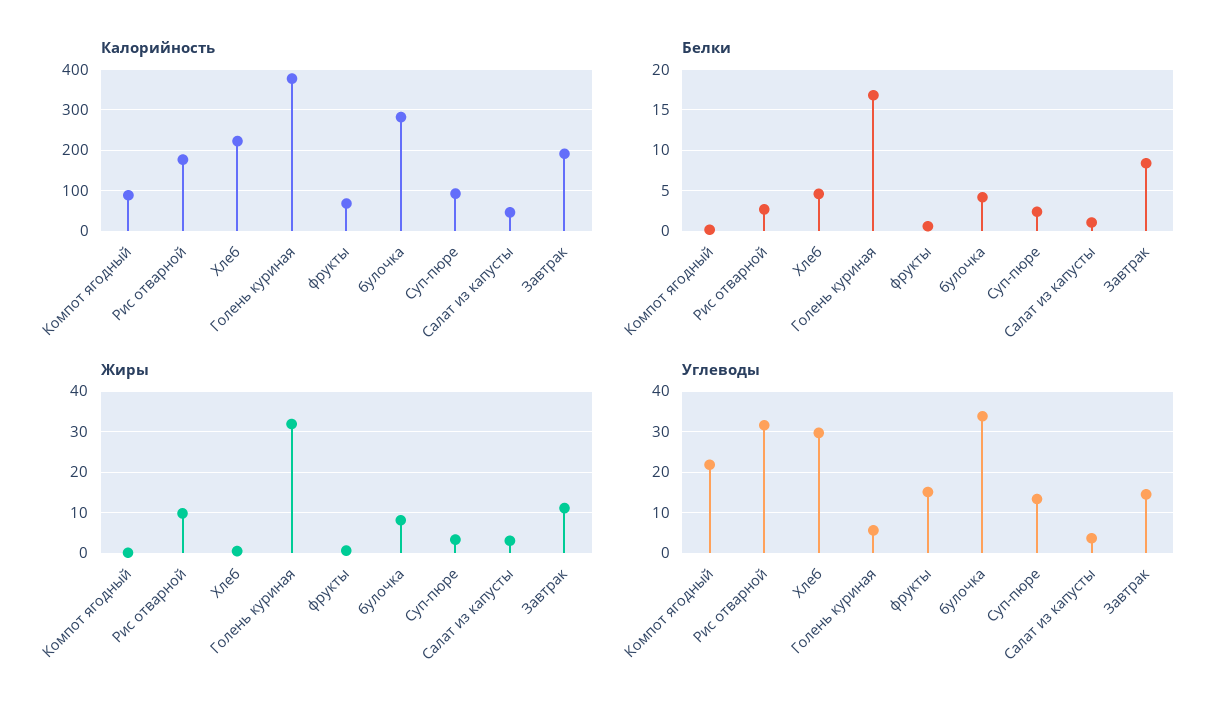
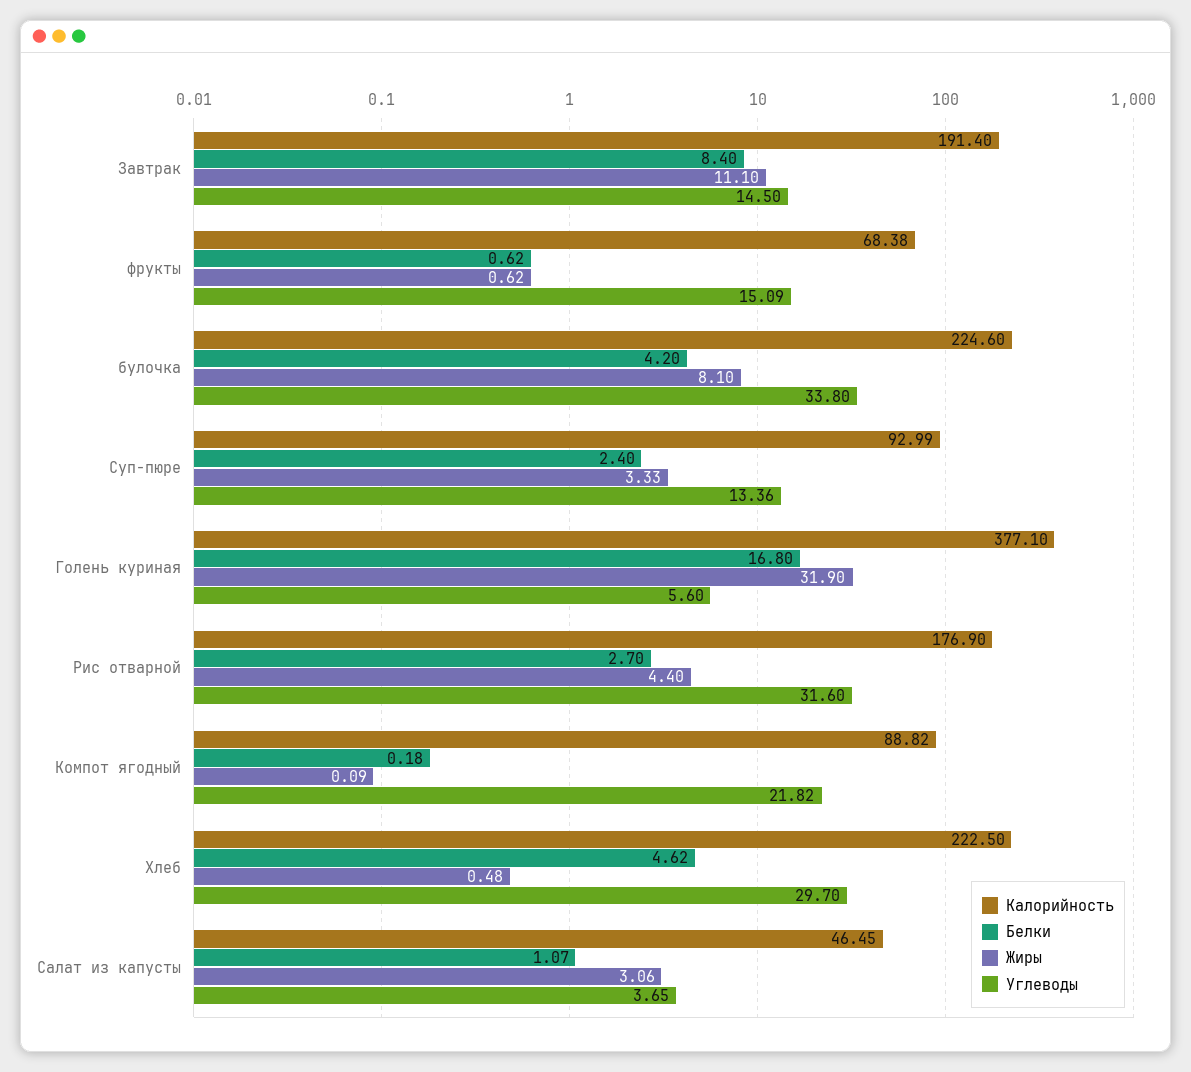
  {
    "Калорийность": {
      "Компот ягодный": 88.82,
      "Рис отварной": 176.9,
      "Хлеб": 222.5,
      "Голень куриная": 377.1,
      "фрукты": 68.38,
-     "булочка": 280,
+     "булочка": 224.6,
      "Суп-пюре": 92.99,
      "Салат из капусты": 46.45,
      "Завтрак": 191.4
    },
    "Белки": {
      "Компот ягодный": 0.18,
      "Рис отварной": 2.7,
      "Хлеб": 4.62,
      "Голень куриная": 16.8,
      "фрукты": 0.62,
      "булочка": 4.2,
      "Суп-пюре": 2.4,
      "Салат из капусты": 1.07,
      "Завтрак": 8.4
    },
    "Жиры": {
      "Компот ягодный": 0.09,
-     "Рис отварной": 10,
+     "Рис отварной": 4.4,
      "Хлеб": 0.48,
      "Голень куриная": 31.9,
      "фрукты": 0.62,
      "булочка": 8.1,
      "Суп-пюре": 3.33,
      "Салат из капусты": 3.06,
      "Завтрак": 11.1
    },
    "Углеводы": {
      "Компот ягодный": 21.82,
      "Рис отварной": 31.6,
      "Хлеб": 29.7,
      "Голень куриная": 5.6,
      "фрукты": 15.09,
      "булочка": 33.8,
      "Суп-пюре": 13.36,
      "Салат из капусты": 3.65,
      "Завтрак": 14.5
    }
  }

